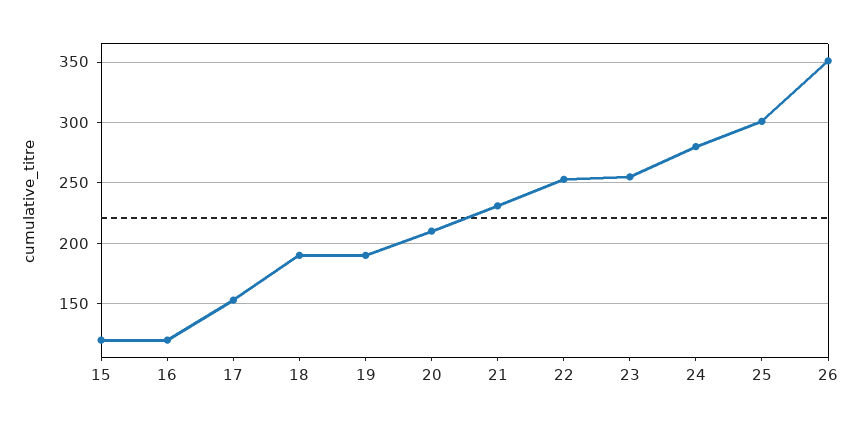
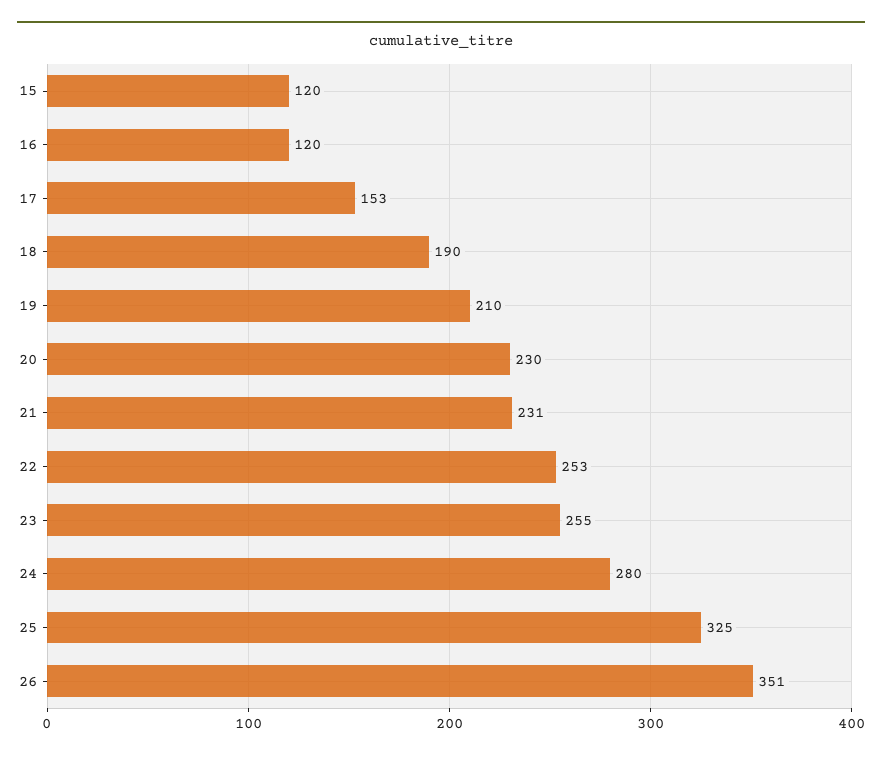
  {
    "15": 120,
    "16": 120,
    "17": 153,
    "18": 190,
-   "19": 190,
+   "19": 210,
-   "20": 210,
+   "20": 230,
    "21": 231,
    "22": 253,
    "23": 255,
    "24": 280,
-   "25": 300,
+   "25": 325,
    "26": 351
  }

